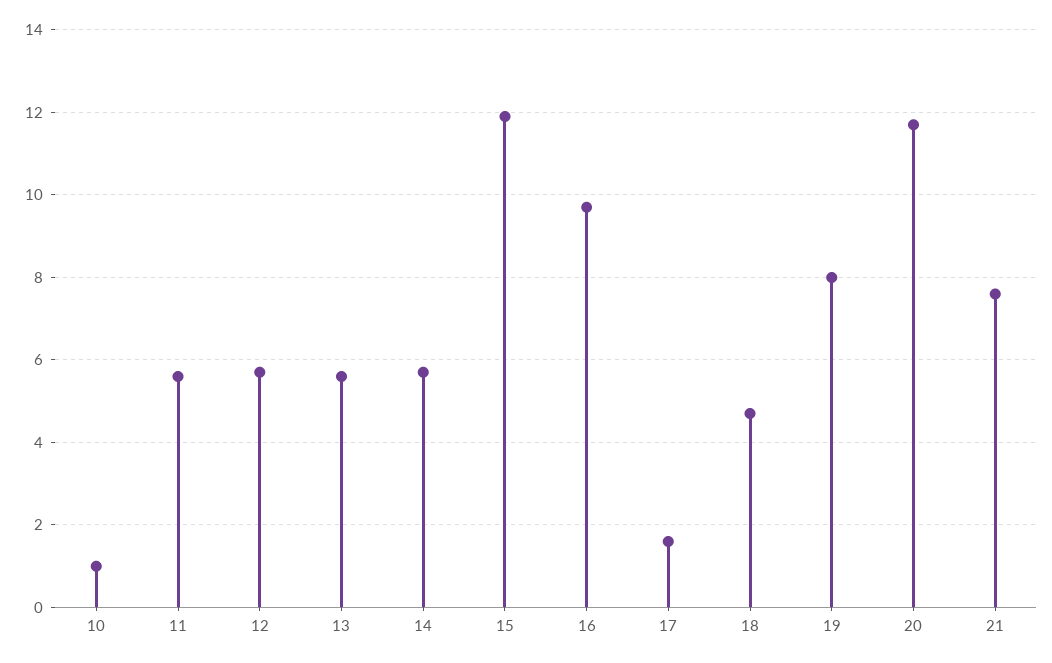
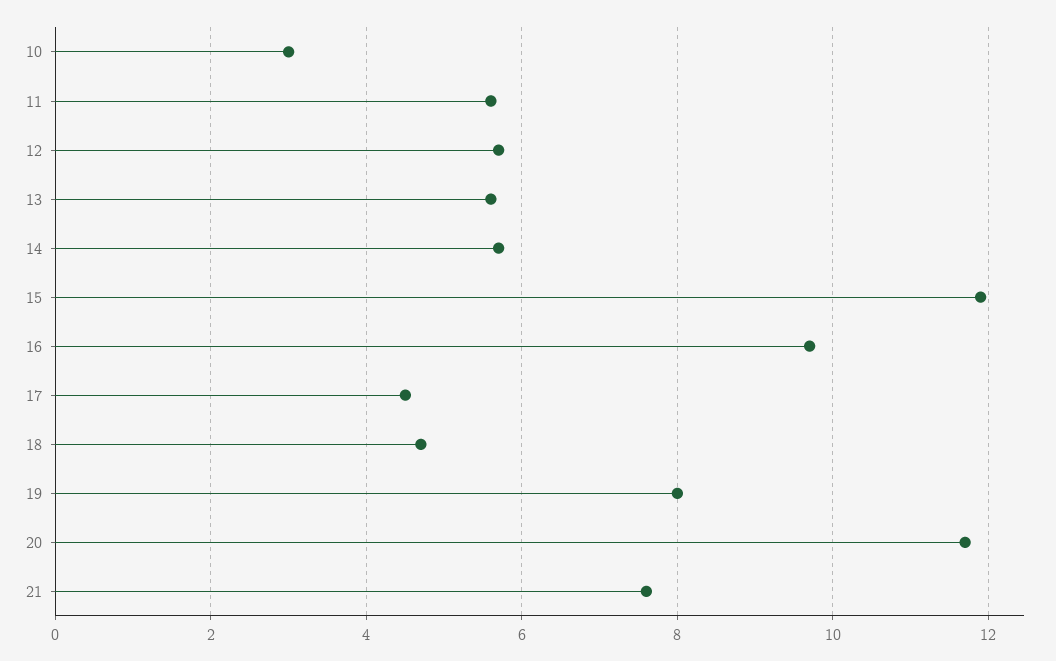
  {
-   "10": 1,
+   "10": 3,
    "11": 5.5,
    "12": 5.5,
    "13": 5.5,
    "14": 5.5,
    "15": 12,
    "16": 9.5,
-   "17": 1.5,
+   "17": 4.5,
    "18": 4.5,
    "19": 8,
    "20": 11.5,
    "21": 7.5
  }

